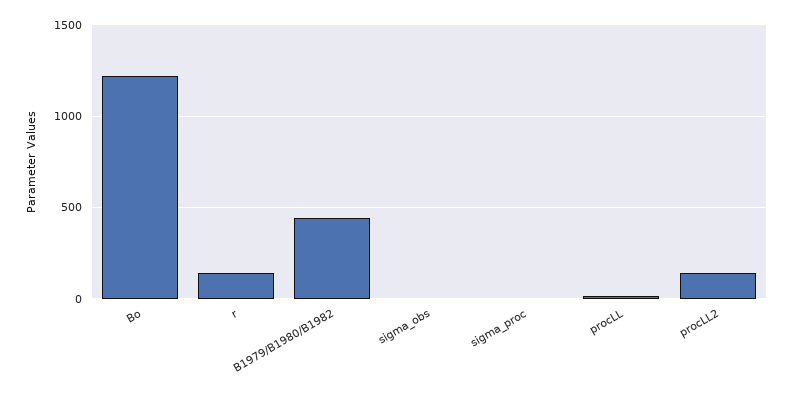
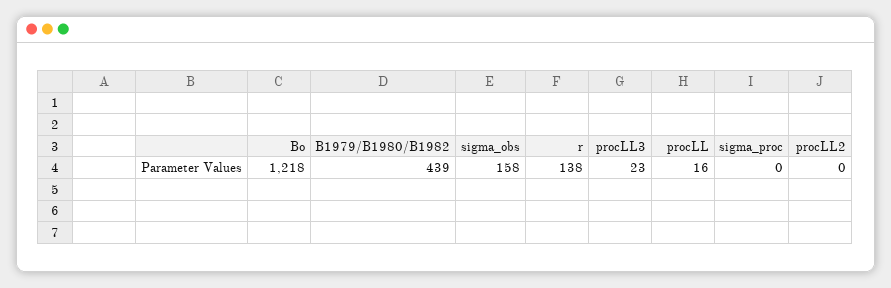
  {
    "Bo": 1218,
    "r": 138,
    "B1979/B1980/B1982": 439,
-   "sigma_obs": 0,
+   "sigma_obs": 158,
    "sigma_proc": 0,
    "procLL": 16,
-   "procLL2": 150
+   "procLL2": 0,
+   "procLL3": 23
  }

